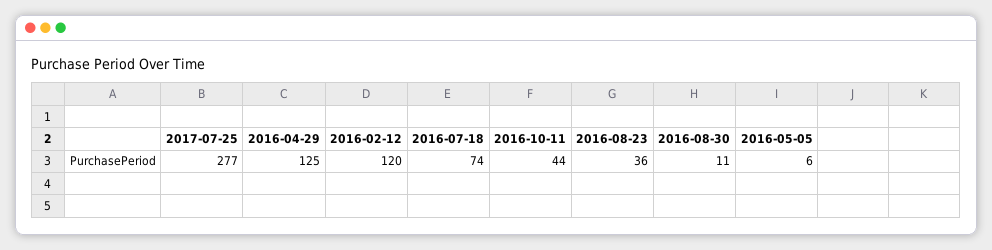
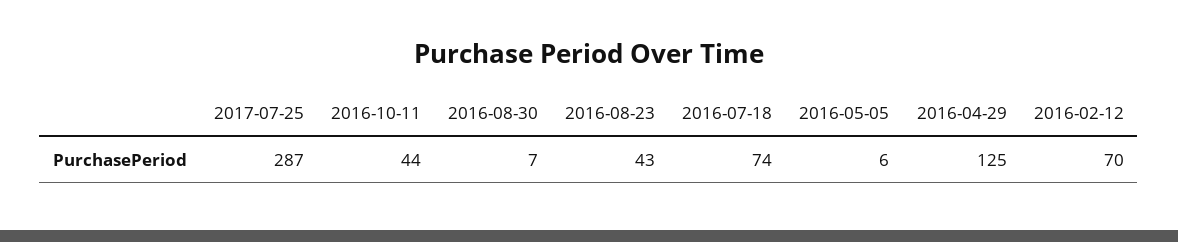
  {
-   "2017-07-25": 277,
+   "2017-07-25": 287,
    "2016-04-29": 125,
-   "2016-02-12": 120,
+   "2016-02-12": 70,
    "2016-07-18": 74,
    "2016-10-11": 44,
-   "2016-08-23": 36,
+   "2016-08-23": 43,
-   "2016-08-30": 11,
+   "2016-08-30": 7,
    "2016-05-05": 6
  }

